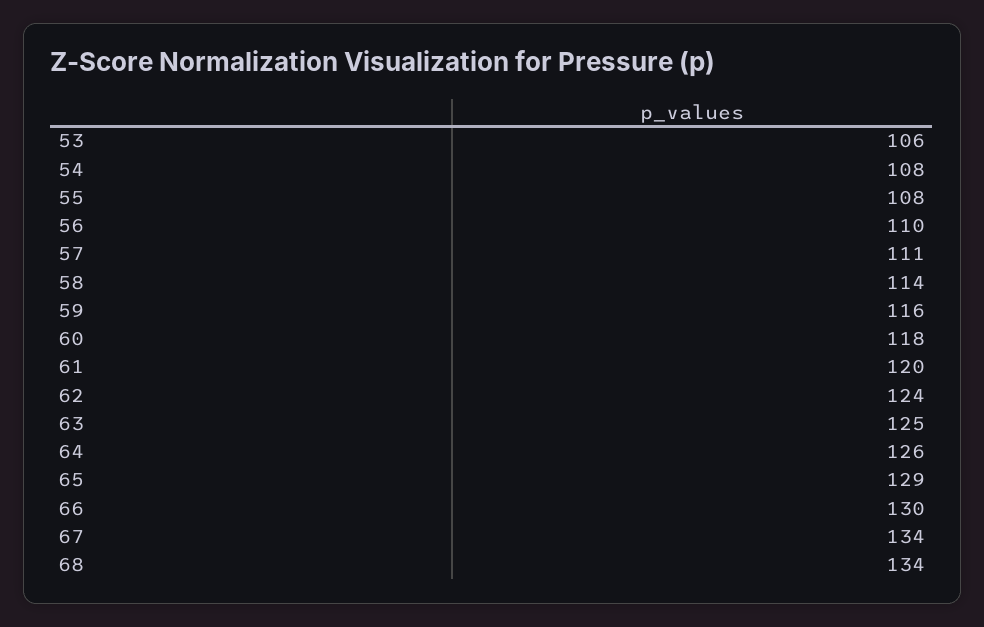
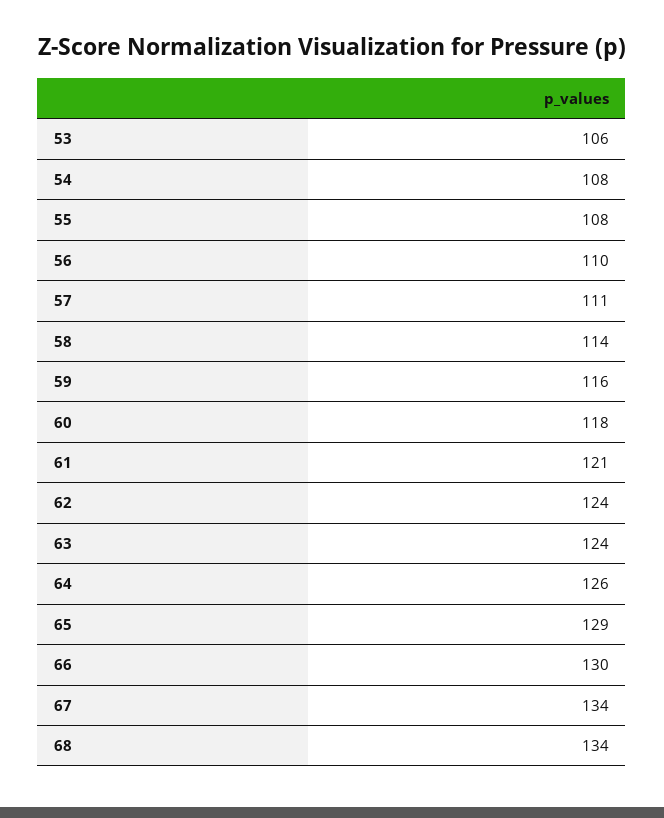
  {
    "53": 106,
    "54": 108,
    "55": 108,
    "56": 110,
    "57": 111,
    "58": 114,
    "59": 116,
    "60": 118,
-   "61": 120,
+   "61": 121,
    "62": 124,
-   "63": 125,
+   "63": 124,
    "64": 126,
    "65": 129,
    "66": 130,
    "67": 134,
    "68": 134
  }

